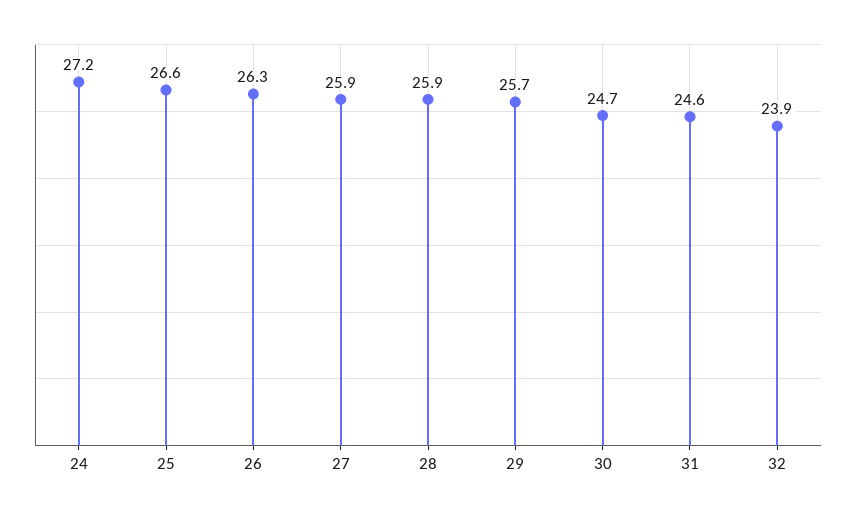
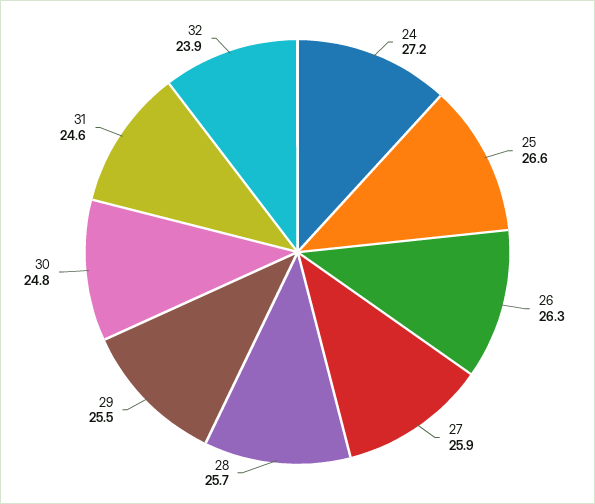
  {
    "24": 27.2,
    "25": 26.6,
    "26": 26.3,
    "27": 25.9,
-   "28": 25.9,
+   "28": 25.7,
-   "29": 25.7,
+   "29": 25.5,
-   "30": 24.7,
+   "30": 24.8,
    "31": 24.6,
    "32": 23.9
  }

